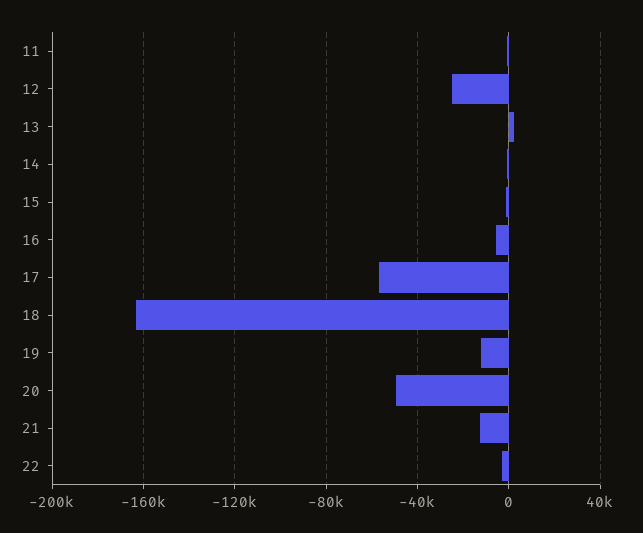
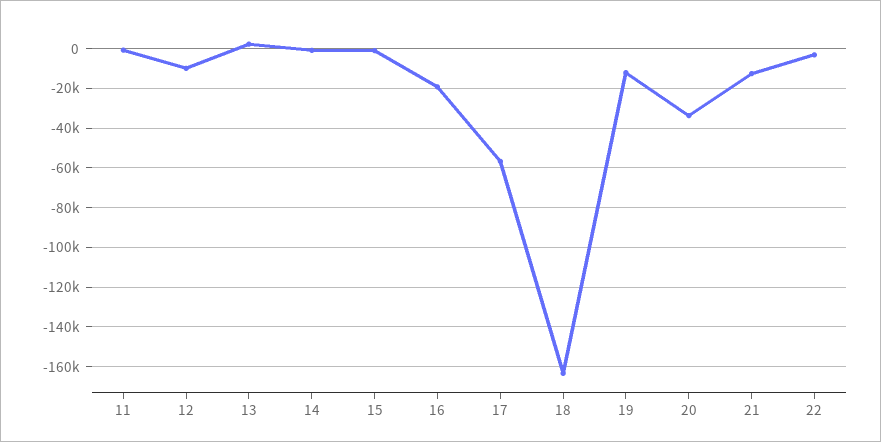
  {
    "11": 0,
-   "12": -25000,
+   "12": -10000,
    "13": 0,
    "14": 0,
    "15": 0,
-   "16": -5000,
+   "16": -20000,
    "17": -55000,
    "18": -165000,
    "19": -10000,
-   "20": -50000,
+   "20": -35000,
    "21": -15000,
    "22": -5000
  }

